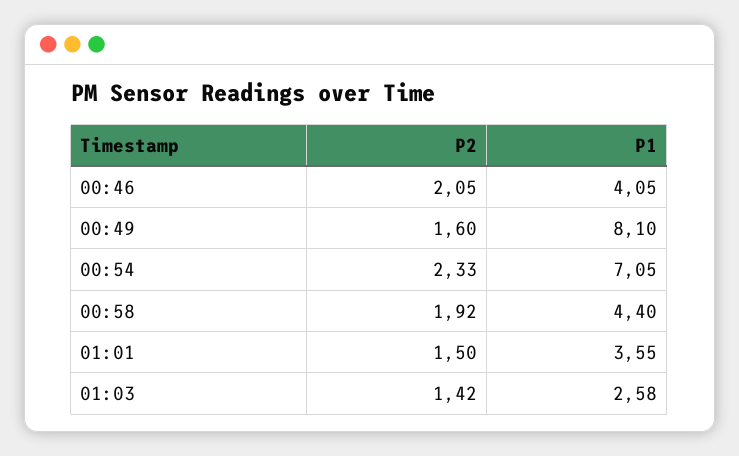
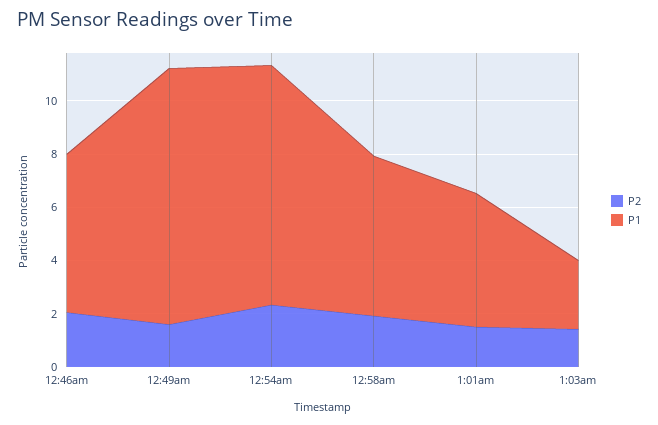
  {
    "P2": {
      "00:46": 2.05,
      "00:49": 1.6,
      "00:54": 2.33,
      "00:58": 1.92,
      "01:01": 1.5,
      "01:03": 1.42
    },
    "P1": {
-     "00:46": 4.05,
+     "00:46": 6,
-     "00:49": 8.1,
+     "00:49": 9.5,
-     "00:54": 7.05,
+     "00:54": 9,
-     "00:58": 4.4,
+     "00:58": 6,
-     "01:01": 3.55,
+     "01:01": 5,
      "01:03": 2.58
    }
  }

